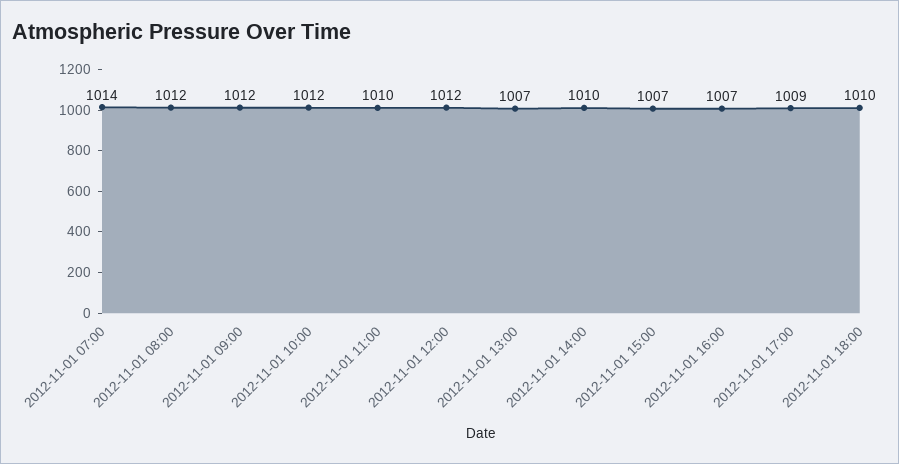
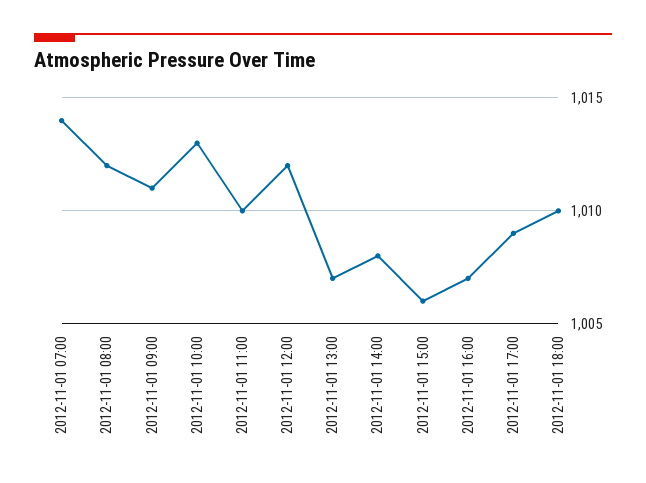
  {
    "2012-11-01 07:00": 1014,
    "2012-11-01 08:00": 1012,
-   "2012-11-01 09:00": 1012,
+   "2012-11-01 09:00": 1011,
-   "2012-11-01 10:00": 1012,
+   "2012-11-01 10:00": 1013,
    "2012-11-01 11:00": 1010,
    "2012-11-01 12:00": 1012,
    "2012-11-01 13:00": 1007,
-   "2012-11-01 14:00": 1010,
+   "2012-11-01 14:00": 1008,
-   "2012-11-01 15:00": 1007,
+   "2012-11-01 15:00": 1006,
    "2012-11-01 16:00": 1007,
    "2012-11-01 17:00": 1009,
    "2012-11-01 18:00": 1010
  }

